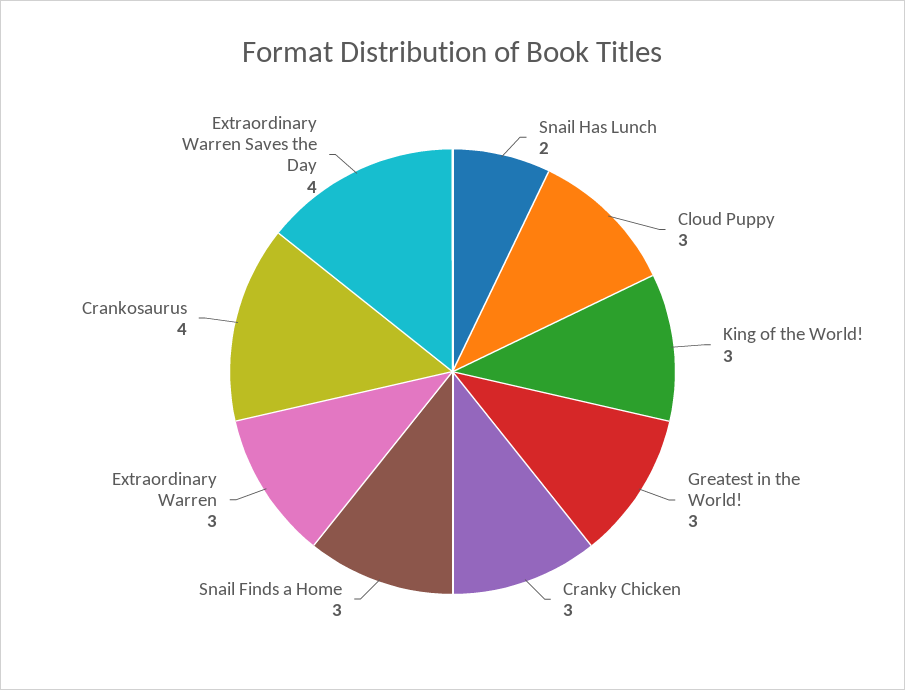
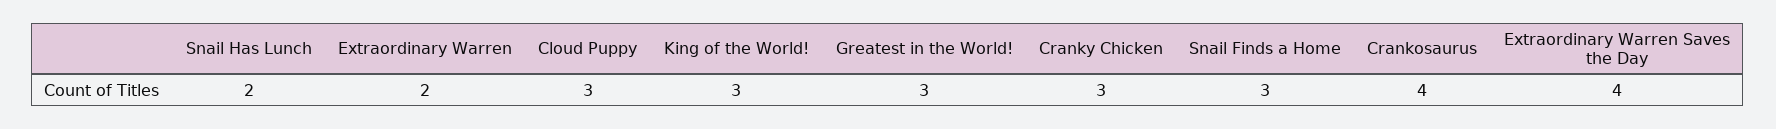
  {
    "Snail Has Lunch": 2,
    "Cloud Puppy": 3,
    "King of the World!": 3,
    "Greatest in the World!": 3,
    "Cranky Chicken": 3,
    "Snail Finds a Home": 3,
-   "Extraordinary Warren": 3,
+   "Extraordinary Warren": 2,
    "Crankosaurus": 4,
    "Extraordinary Warren Saves the Day": 4
  }

